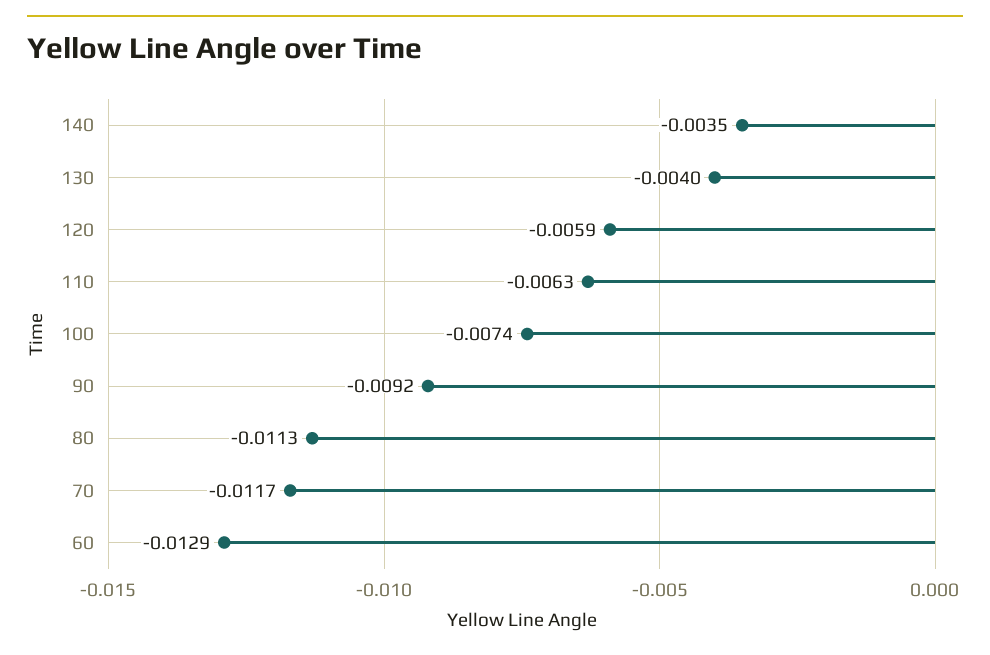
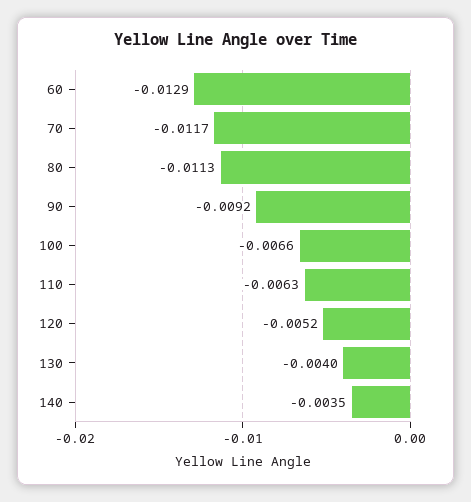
  {
    "140": -0.0035,
    "130": -0.004,
-   "120": -0.0059,
+   "120": -0.0052,
    "110": -0.0063,
-   "100": -0.0074,
+   "100": -0.0066,
    "90": -0.0092,
    "80": -0.0113,
    "70": -0.0117,
    "60": -0.0129
  }

